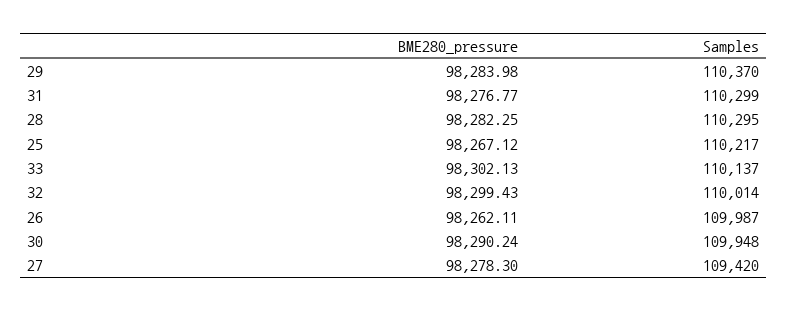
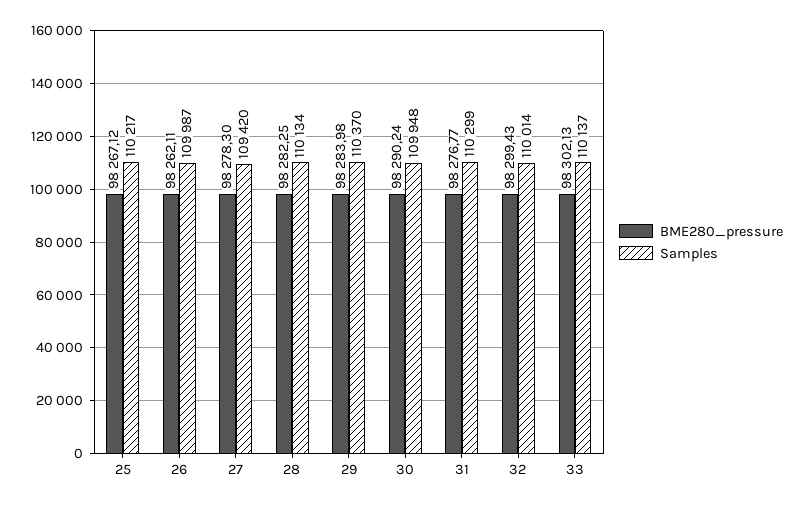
  {
    "BME280_pressure": {
      "29": 98283.98,
      "31": 98276.77,
      "28": 98282.25,
      "25": 98267.12,
      "33": 98302.13,
      "32": 98299.43,
      "26": 98262.11,
      "30": 98290.24,
      "27": 98278.3
    },
    "Samples": {
      "29": 110370,
      "31": 110299,
-     "28": 110295,
+     "28": 110134,
      "25": 110217,
      "33": 110137,
      "32": 110014,
      "26": 109987,
      "30": 109948,
      "27": 109420
    }
  }

